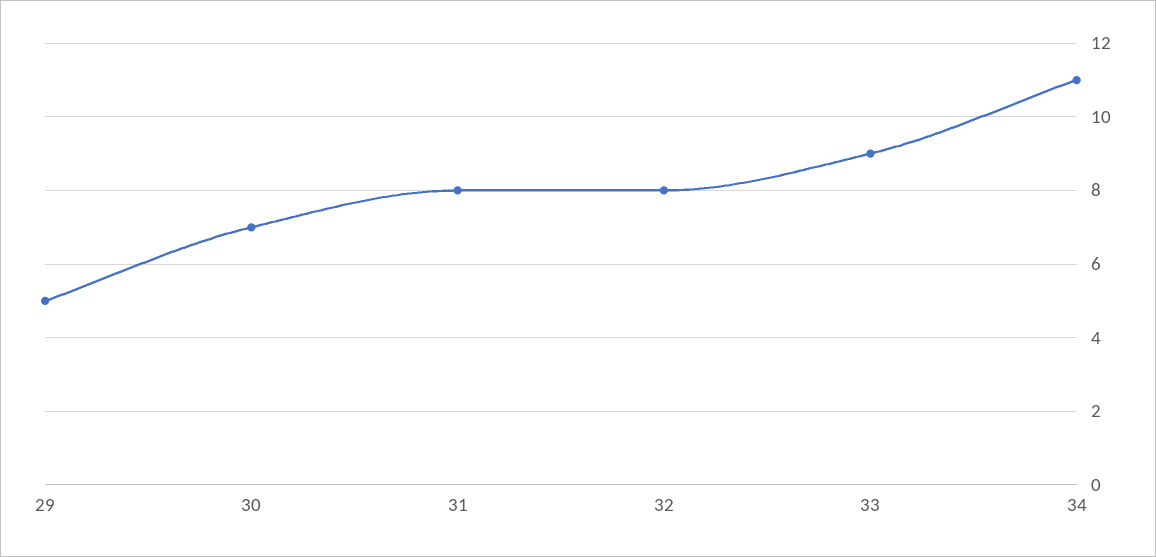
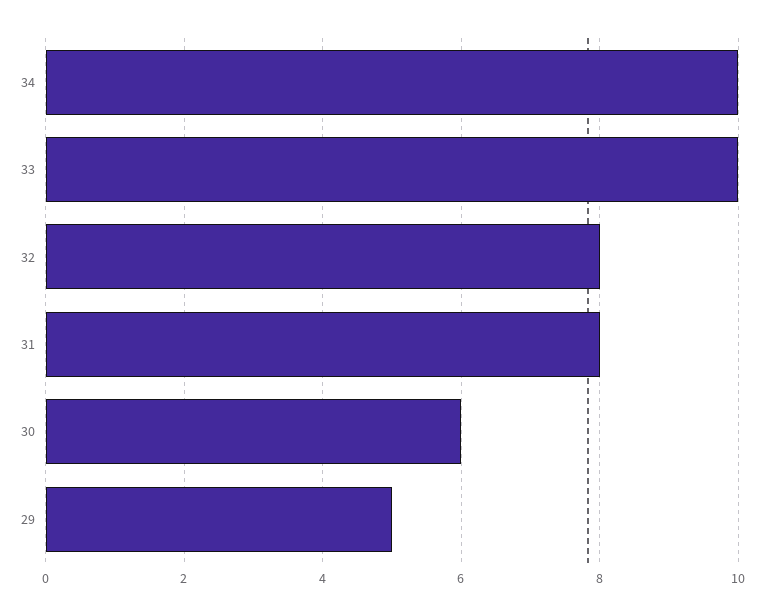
  {
    "29": 5,
-   "30": 7,
+   "30": 6,
    "31": 8,
    "32": 8,
-   "33": 9,
+   "33": 10,
-   "34": 11
+   "34": 10
  }

